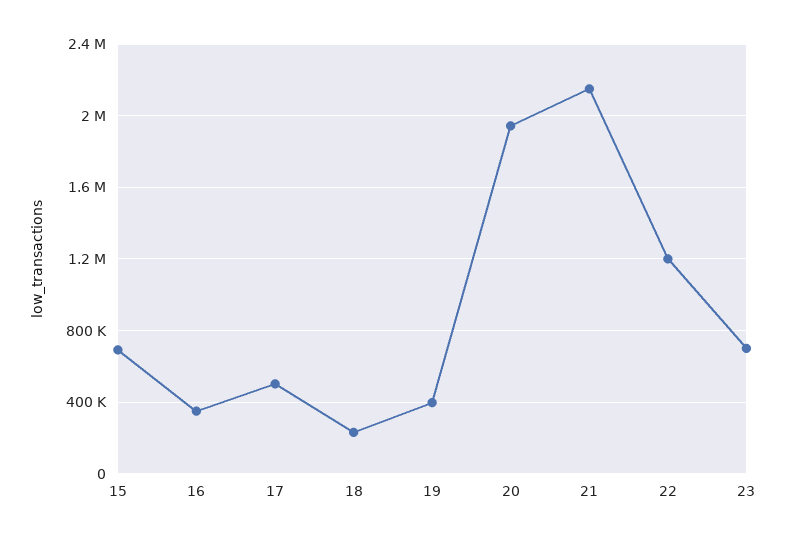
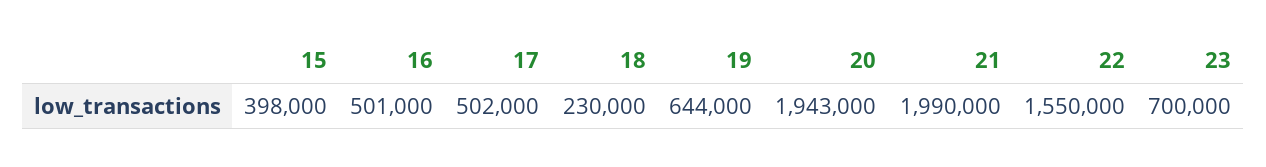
  {
-   "15": 700000,
+   "15": 398000,
-   "16": 350000,
+   "16": 501000,
    "17": 502000,
    "18": 230000,
-   "19": 400000,
+   "19": 644000,
    "20": 1943000,
-   "21": 2150000,
+   "21": 1990000,
-   "22": 1200000,
+   "22": 1550000,
    "23": 700000
  }

